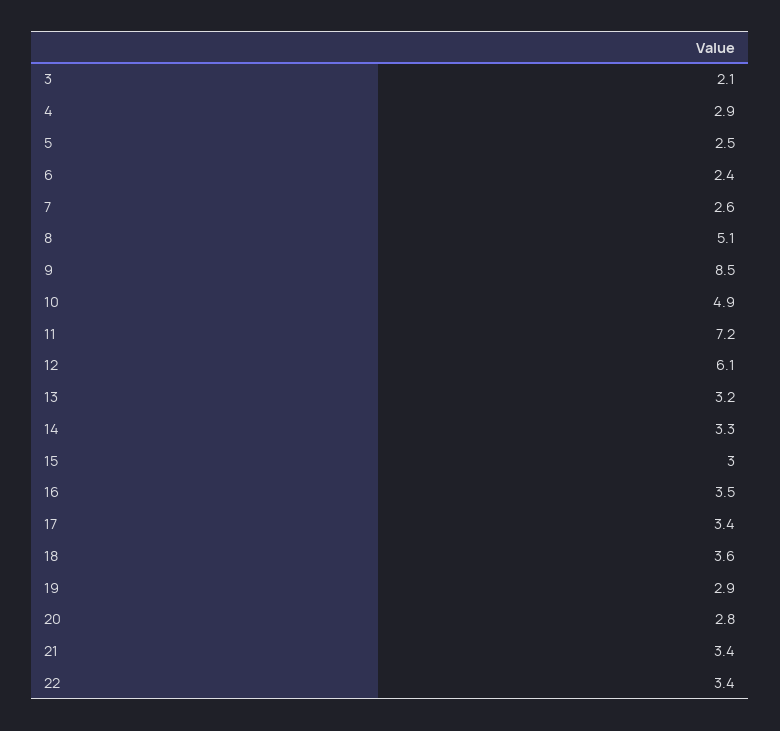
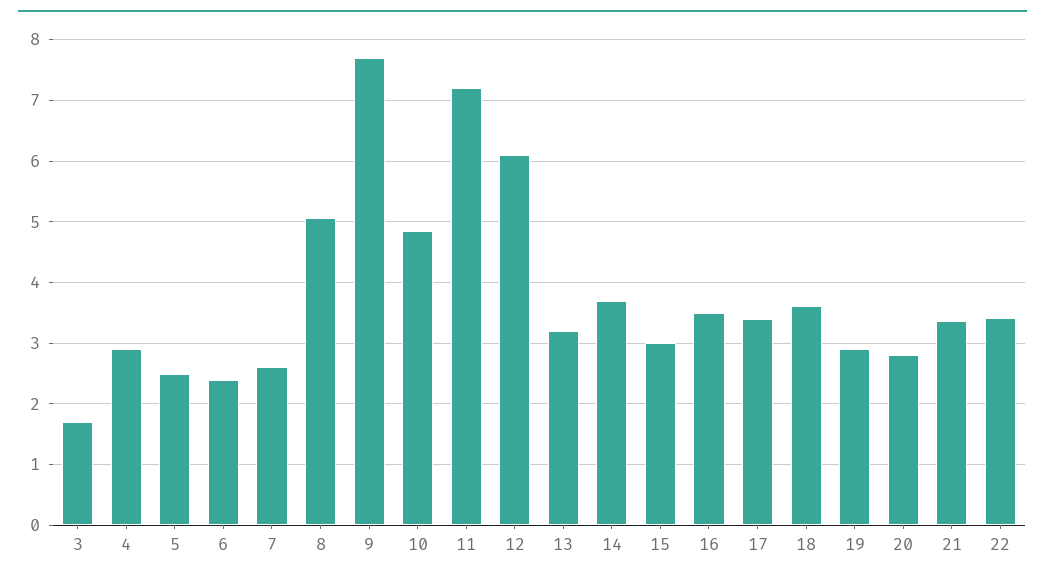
  {
-   "3": 2.1,
+   "3": 1.7,
    "4": 2.9,
    "5": 2.5,
    "6": 2.4,
    "7": 2.6,
    "8": 5.1,
-   "9": 8.5,
+   "9": 7.7,
    "10": 4.9,
    "11": 7.2,
    "12": 6.1,
    "13": 3.2,
-   "14": 3.3,
+   "14": 3.7,
    "15": 3,
    "16": 3.5,
    "17": 3.4,
    "18": 3.6,
    "19": 2.9,
    "20": 2.8,
    "21": 3.4,
    "22": 3.4
  }

